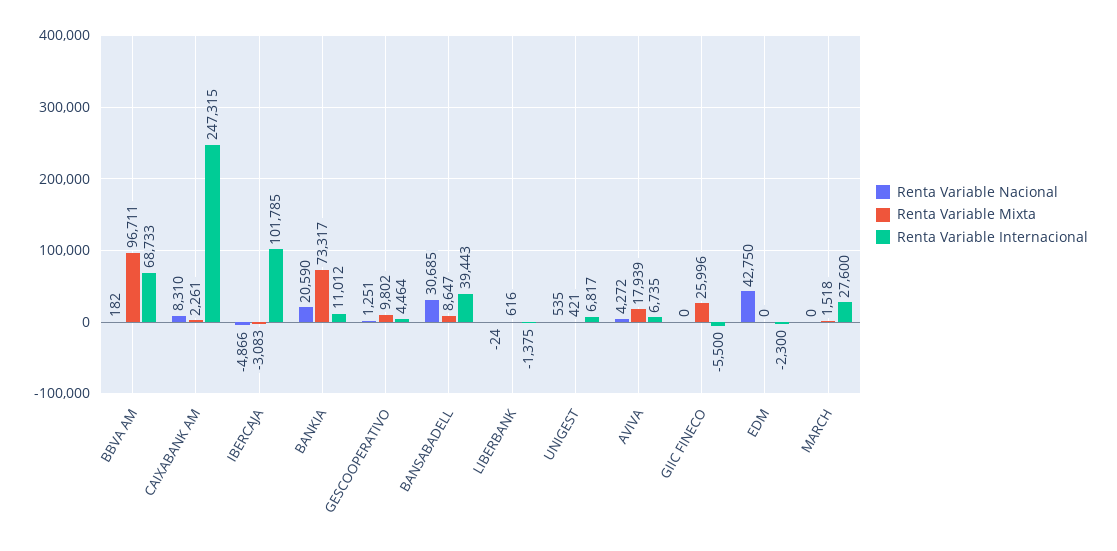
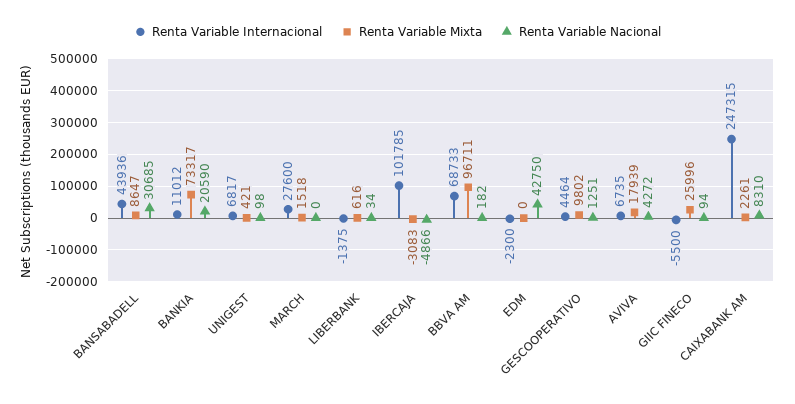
  {
    "Renta Variable Nacional": {
      "BBVA AM": 182,
      "CAIXABANK AM": 8310,
      "IBERCAJA": -4866,
      "BANKIA": 20590,
      "GESCOOPERATIVO": 1251,
      "BANSABADELL": 30685,
-     "LIBERBANK": -24,
+     "LIBERBANK": 34,
-     "UNIGEST": 535,
+     "UNIGEST": 98,
      "AVIVA": 4272,
-     "GIIC FINECO": 0,
+     "GIIC FINECO": 94,
      "EDM": 42750,
      "MARCH": 0
    },
    "Renta Variable Mixta": {
      "BBVA AM": 96711,
      "CAIXABANK AM": 2261,
      "IBERCAJA": -3083,
      "BANKIA": 73317,
      "GESCOOPERATIVO": 9802,
      "BANSABADELL": 8647,
      "LIBERBANK": 616,
      "UNIGEST": 421,
      "AVIVA": 17939,
      "GIIC FINECO": 25996,
      "EDM": 0,
      "MARCH": 1518
    },
    "Renta Variable Internacional": {
      "BBVA AM": 68733,
      "CAIXABANK AM": 247315,
      "IBERCAJA": 101785,
      "BANKIA": 11012,
      "GESCOOPERATIVO": 4464,
-     "BANSABADELL": 39443,
+     "BANSABADELL": 43936,
      "LIBERBANK": -1375,
      "UNIGEST": 6817,
      "AVIVA": 6735,
      "GIIC FINECO": -5500,
      "EDM": -2300,
      "MARCH": 27600
    }
  }

